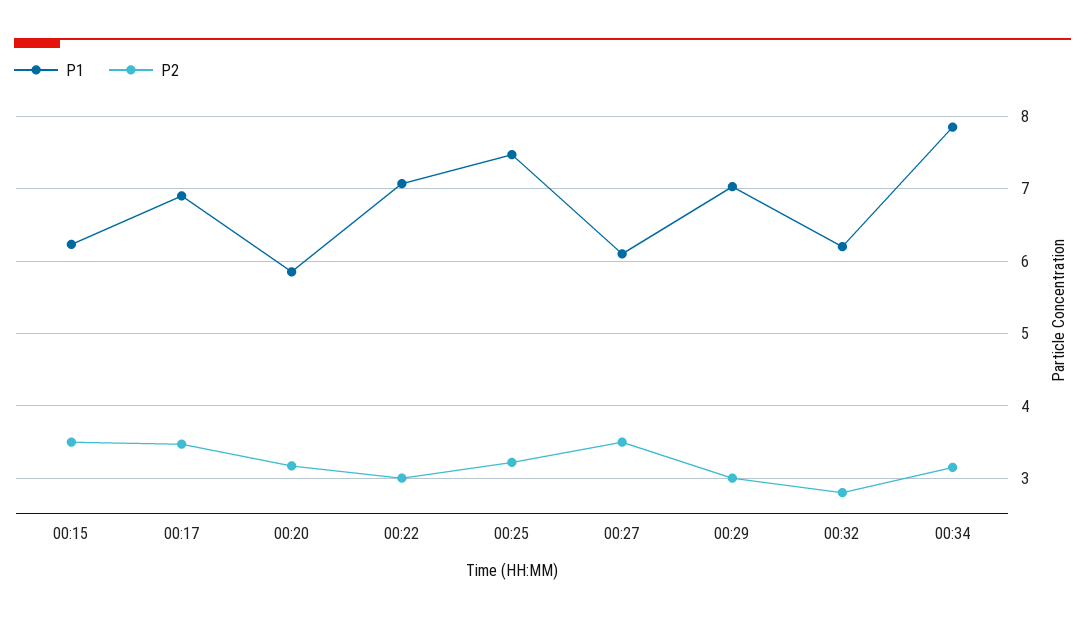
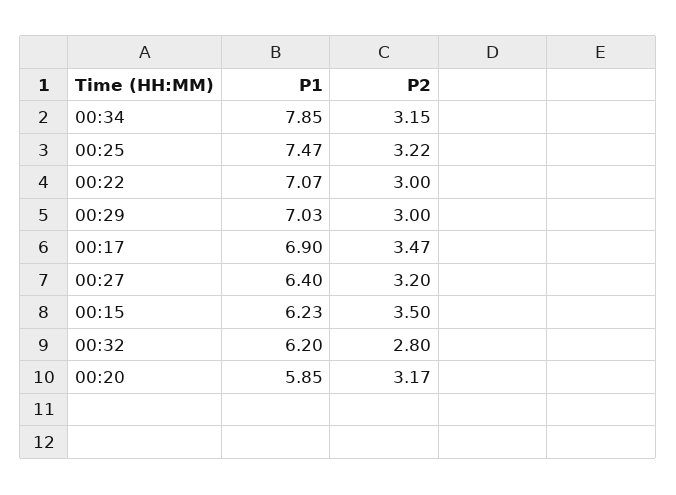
  {
    "P1": {
      "00:15": 6.23,
      "00:17": 6.9,
      "00:20": 5.85,
      "00:22": 7.07,
      "00:25": 7.47,
-     "00:27": 6.1,
+     "00:27": 6.4,
      "00:29": 7.03,
      "00:32": 6.2,
      "00:34": 7.85
    },
    "P2": {
      "00:15": 3.5,
      "00:17": 3.47,
      "00:20": 3.17,
      "00:22": 3,
      "00:25": 3.22,
-     "00:27": 3.5,
+     "00:27": 3.2,
      "00:29": 3,
      "00:32": 2.8,
      "00:34": 3.15
    }
  }

